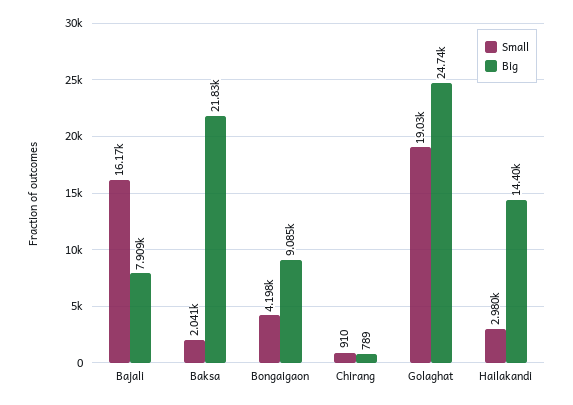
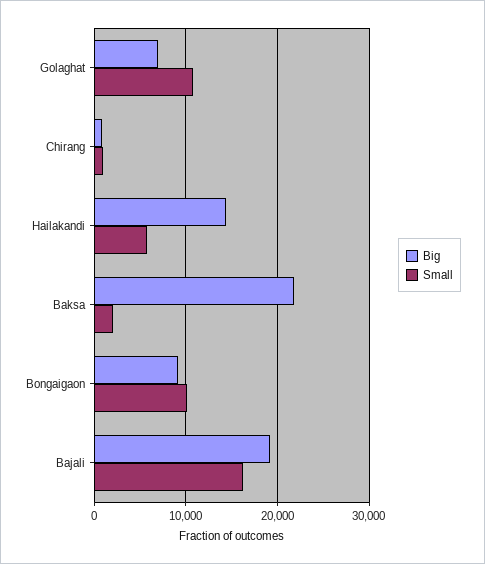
  {
    "Small": {
      "Bajali": 16170,
      "Baksa": 2041,
-     "Bongaigaon": 4198,
+     "Bongaigaon": 10000,
      "Chirang": 910,
-     "Golaghat": 19030,
+     "Golaghat": 11000,
-     "Hailakandi": 2980
+     "Hailakandi": 6000
    },
    "Big": {
-     "Bajali": 7909,
+     "Bajali": 19000,
      "Baksa": 21830,
      "Bongaigaon": 9085,
      "Chirang": 789,
-     "Golaghat": 24740,
+     "Golaghat": 7000,
      "Hailakandi": 14400
    }
  }

